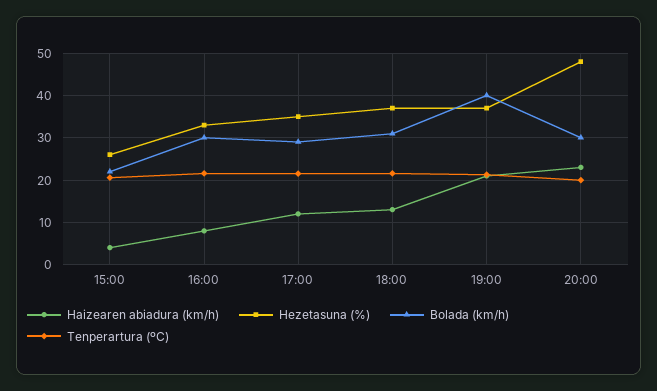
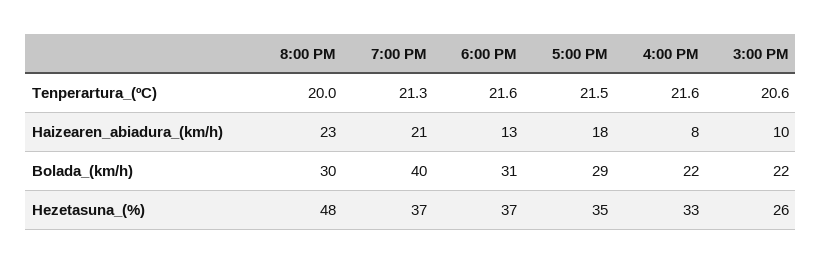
  {
    "Haizearen abiadura (km/h)": {
-     "15:00": 4,
+     "15:00": 10,
      "16:00": 8,
-     "17:00": 12,
+     "17:00": 18,
      "18:00": 13,
      "19:00": 21,
      "20:00": 23
    },
    "Hezetasuna (%)": {
      "15:00": 26,
      "16:00": 33,
      "17:00": 35,
      "18:00": 37,
      "19:00": 37,
      "20:00": 48
    },
    "Bolada (km/h)": {
      "15:00": 22,
-     "16:00": 30,
+     "16:00": 22,
      "17:00": 29,
      "18:00": 31,
      "19:00": 40,
      "20:00": 30
    },
    "Tenperartura (ºC)": {
      "15:00": 20.6,
      "16:00": 21.6,
      "17:00": 21.5,
      "18:00": 21.6,
      "19:00": 21.3,
      "20:00": 20
    }
  }

